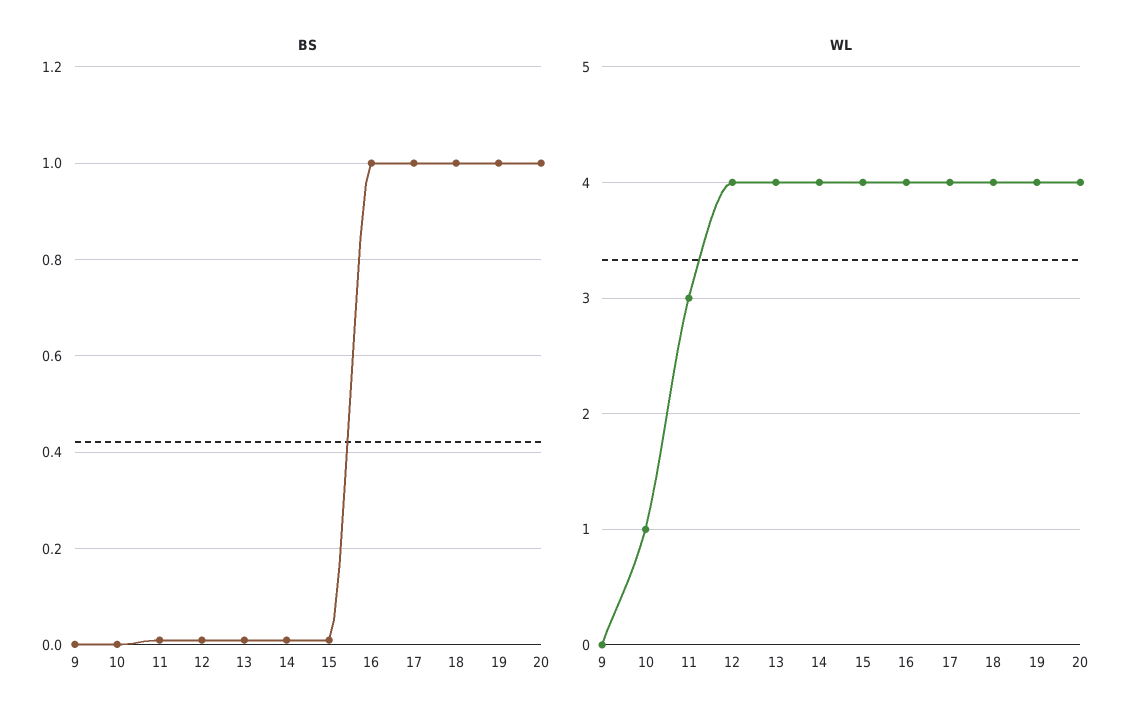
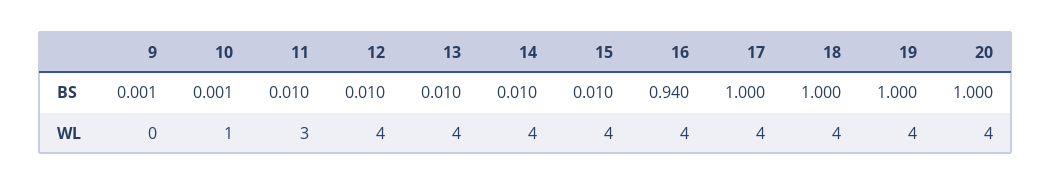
  {
    "BS": {
      "9": 0.001,
      "10": 0.001,
      "11": 0.01,
      "12": 0.01,
      "13": 0.01,
      "14": 0.01,
      "15": 0.01,
-     "16": 1,
+     "16": 0.94,
      "17": 1,
      "18": 1,
      "19": 1,
      "20": 1
    },
    "WL": {
      "9": 0,
      "10": 1,
      "11": 3,
      "12": 4,
      "13": 4,
      "14": 4,
      "15": 4,
      "16": 4,
      "17": 4,
      "18": 4,
      "19": 4,
      "20": 4
    }
  }

